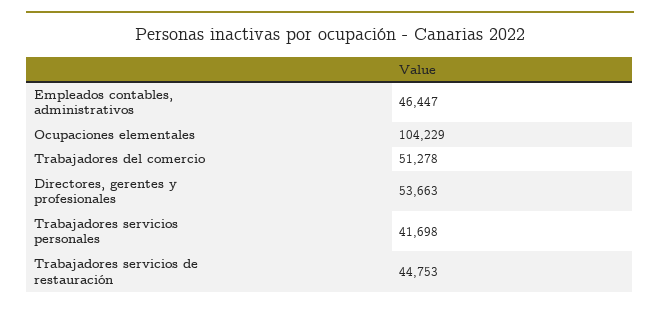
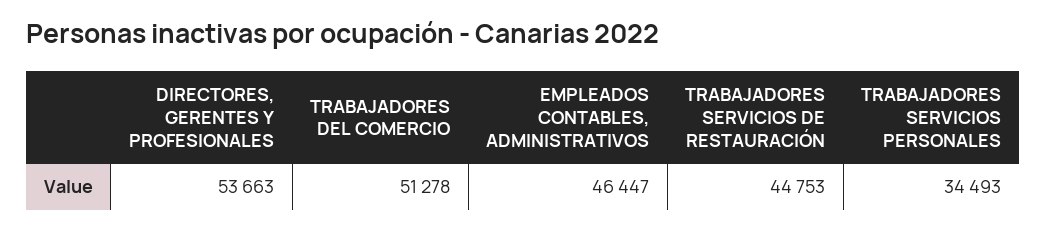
  {
    "Empleados contables, administrativos": 46447,
-   "Ocupaciones elementales": 104229,
    "Trabajadores del comercio": 51278,
    "Directores, gerentes y profesionales": 53663,
-   "Trabajadores servicios personales": 41698,
+   "Trabajadores servicios personales": 34493,
    "Trabajadores servicios de restauración": 44753
  }

